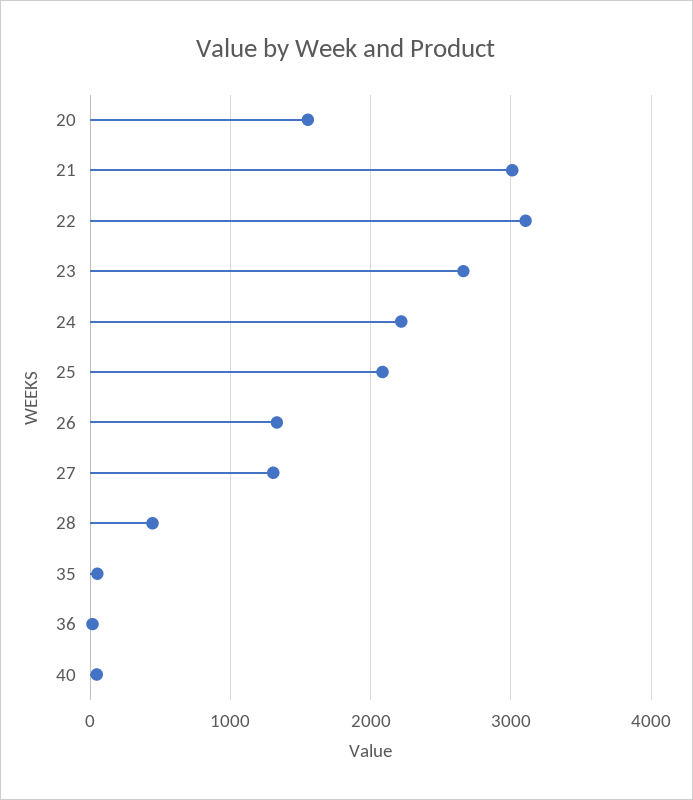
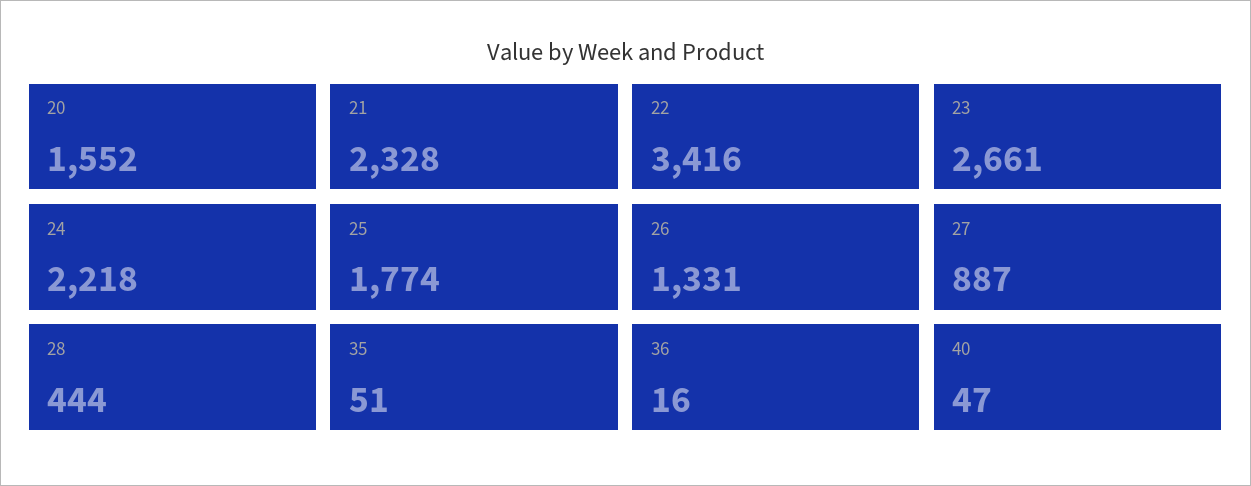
  {
    "20": 1552,
-   "21": 3000,
+   "21": 2328,
-   "22": 3100,
+   "22": 3416,
    "23": 2661,
    "24": 2218,
-   "25": 2100,
+   "25": 1774,
    "26": 1331,
-   "27": 1300,
+   "27": 887,
    "28": 444,
    "35": 51,
    "36": 16,
    "40": 47
  }

